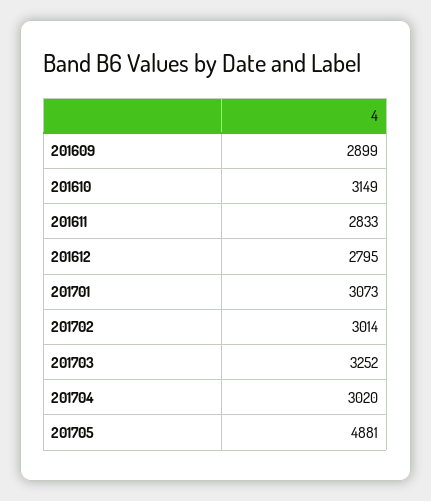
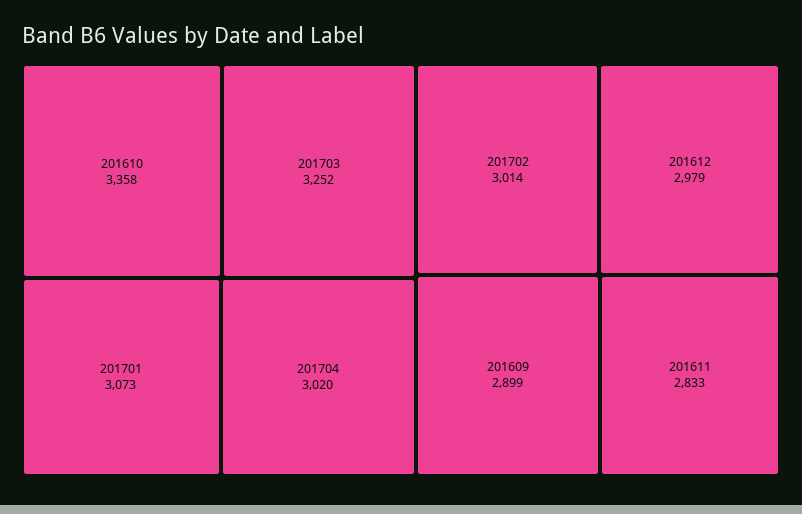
  {
    "201609": 2899,
-   "201610": 3149,
+   "201610": 3358,
    "201611": 2833,
-   "201612": 2795,
+   "201612": 2979,
    "201701": 3073,
    "201702": 3014,
    "201703": 3252,
-   "201704": 3020,
+   "201704": 3020
-   "201705": 4881
  }

